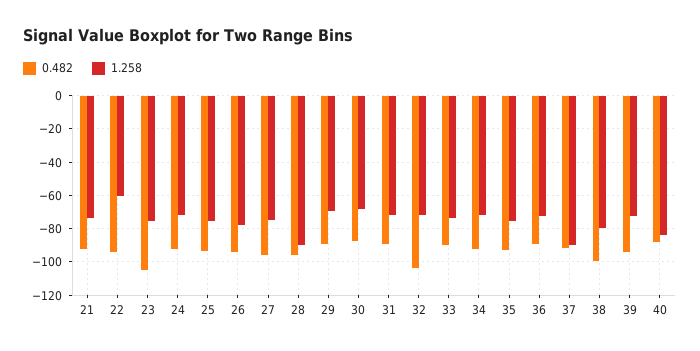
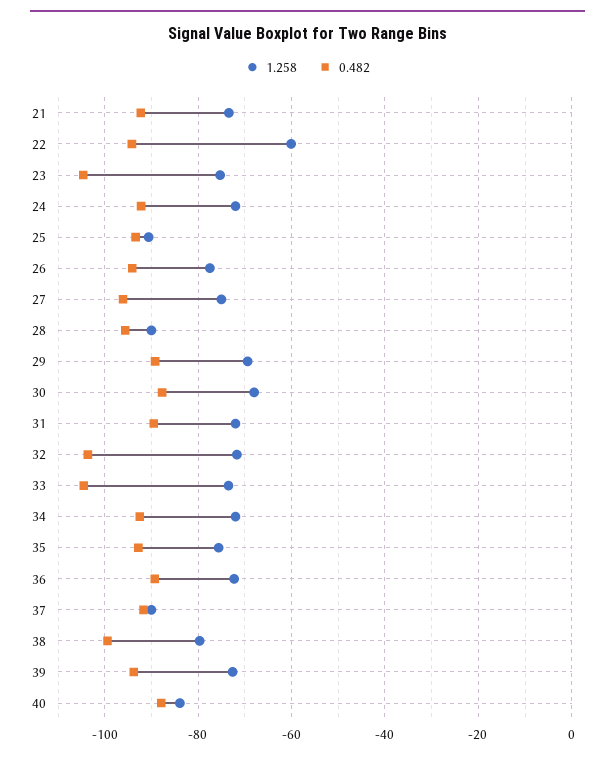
  {
    "0.482": {
      "21": -92,
      "22": -94,
      "23": -104,
      "24": -92,
      "25": -94,
      "26": -94,
      "27": -96,
      "28": -96,
      "29": -90,
      "30": -88,
      "31": -90,
      "32": -104,
-     "33": -90,
+     "33": -104,
      "34": -92,
      "35": -92,
      "36": -90,
      "37": -92,
      "38": -100,
      "39": -94,
      "40": -88
    },
    "1.258": {
      "21": -74,
      "22": -60,
      "23": -76,
      "24": -72,
-     "25": -75,
+     "25": -90,
      "26": -78,
      "27": -76,
      "28": -90,
      "29": -70,
      "30": -68,
      "31": -72,
      "32": -72,
      "33": -74,
      "34": -72,
      "35": -76,
      "36": -72,
      "37": -90,
      "38": -80,
      "39": -72,
      "40": -84
    }
  }

